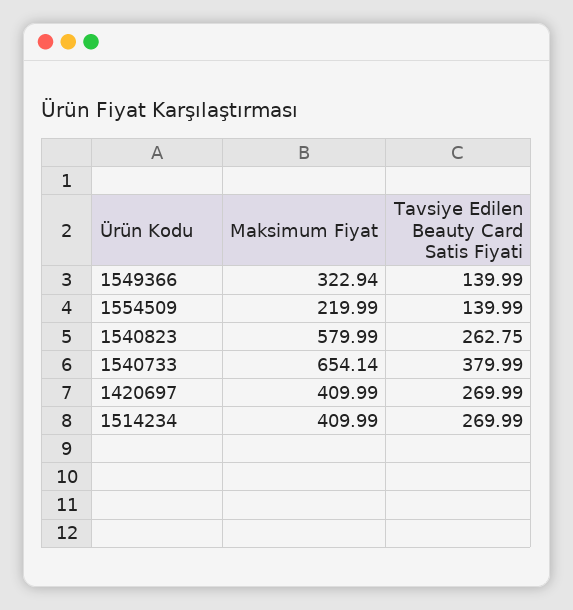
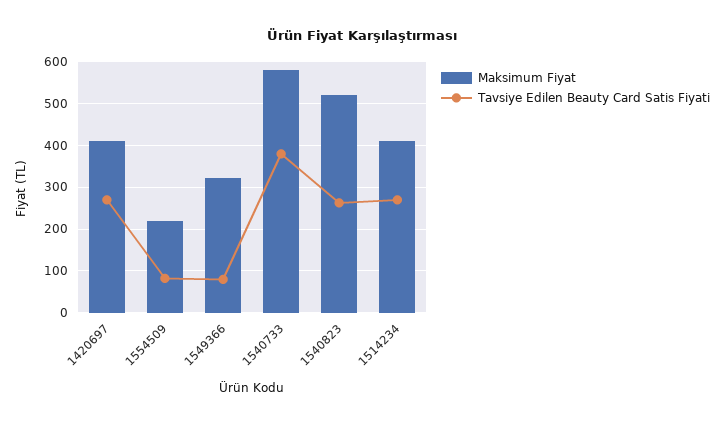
  {
    "Maksimum Fiyat": {
      "1549366": 322.94,
      "1554509": 219.99,
-     "1540823": 579.99,
+     "1540823": 520,
-     "1540733": 654.14,
+     "1540733": 580,
      "1420697": 409.99,
      "1514234": 409.99
    },
    "Tavsiye Edilen Beauty Card Satis Fiyati": {
-     "1549366": 139.99,
+     "1549366": 80,
-     "1554509": 139.99,
+     "1554509": 80,
      "1540823": 262.75,
      "1540733": 379.99,
      "1420697": 269.99,
      "1514234": 269.99
    }
  }

